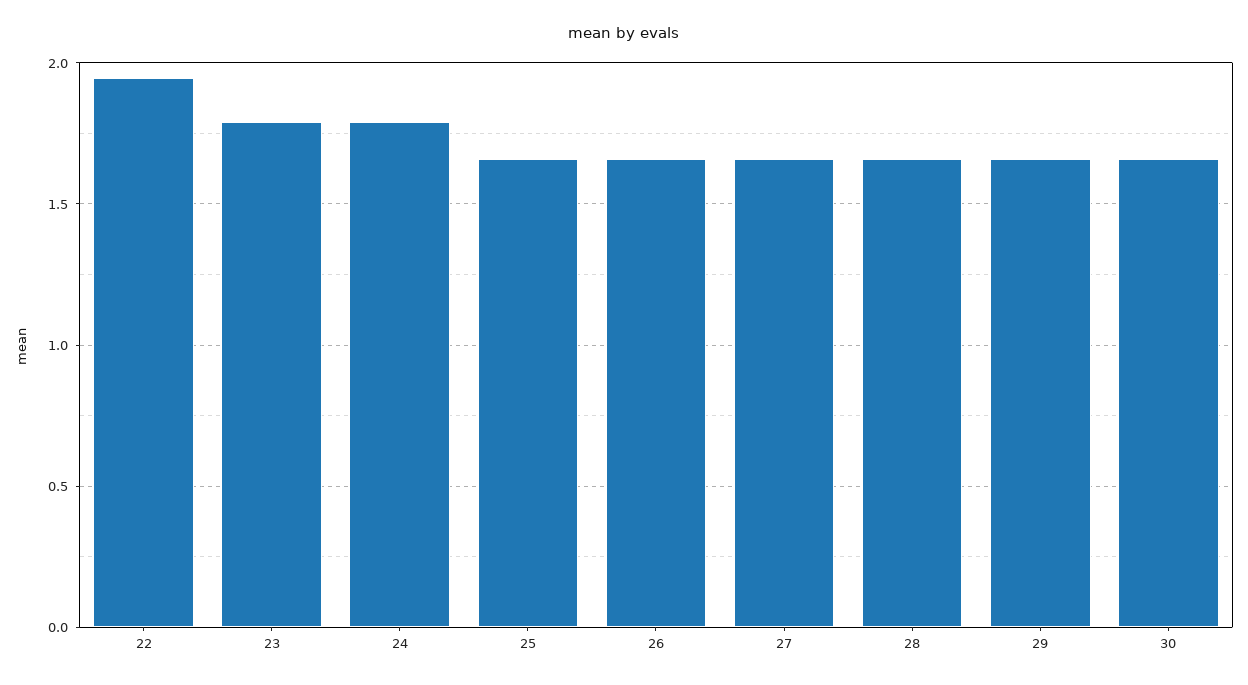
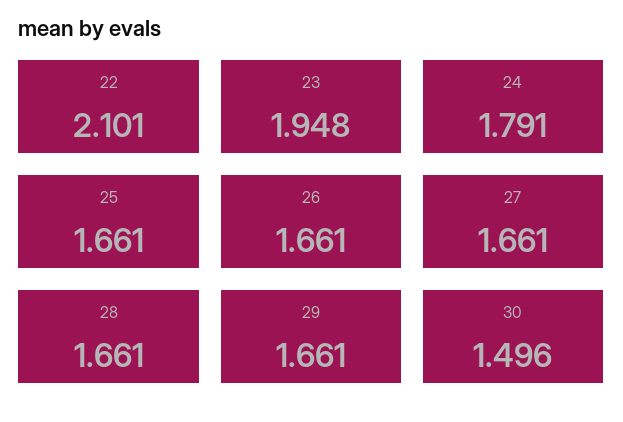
  {
-   "22": 1.95,
+   "22": 2.101,
-   "23": 1.8,
+   "23": 1.948,
    "24": 1.791,
    "25": 1.661,
    "26": 1.661,
    "27": 1.661,
    "28": 1.661,
    "29": 1.661,
-   "30": 1.65
+   "30": 1.496
  }

